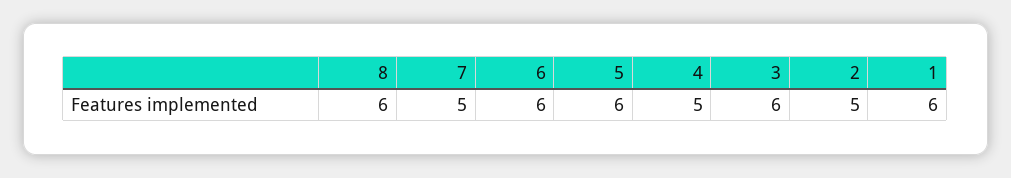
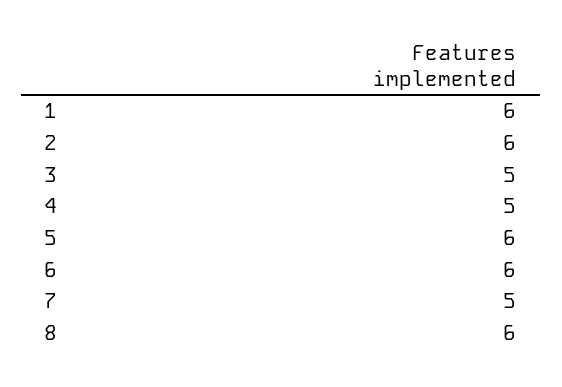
  {
    "8": 6,
    "7": 5,
    "6": 6,
    "5": 6,
    "4": 5,
-   "3": 6,
+   "3": 5,
-   "2": 5,
+   "2": 6,
    "1": 6
  }

